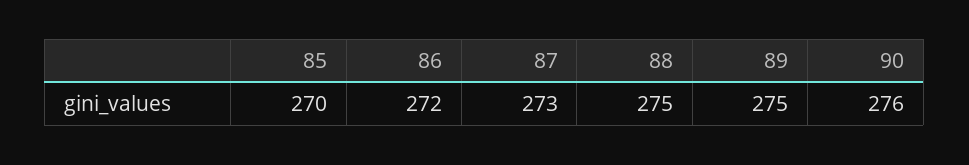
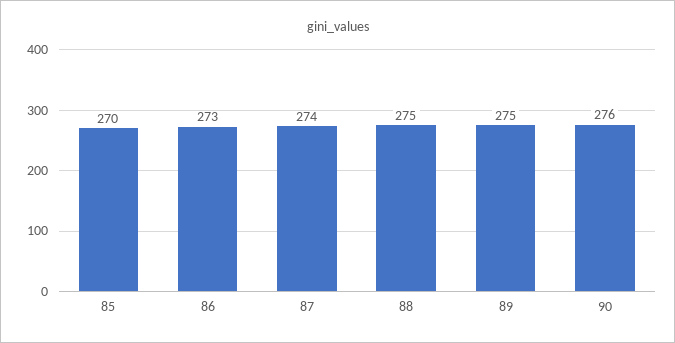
  {
    "85": 270,
-   "86": 272,
+   "86": 273,
-   "87": 273,
+   "87": 274,
    "88": 275,
    "89": 275,
    "90": 276
  }

